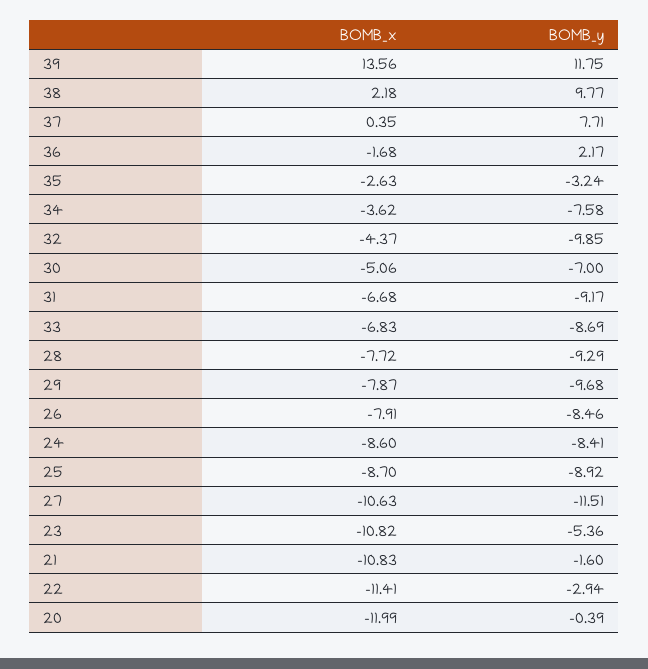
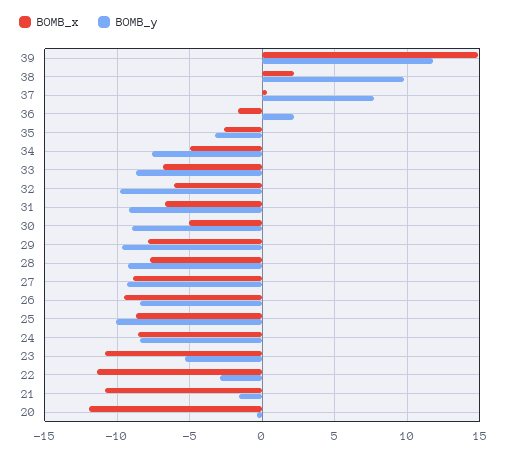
  {
    "BOMB_x": {
-     "39": 13.56,
+     "39": 15,
      "38": 2.18,
      "37": 0.35,
      "36": -1.68,
      "35": -2.63,
-     "34": -3.62,
+     "34": -5,
-     "32": -4.37,
+     "32": -6,
      "30": -5.06,
      "31": -6.68,
      "33": -6.83,
      "28": -7.72,
      "29": -7.87,
-     "26": -7.91,
+     "26": -9.5,
      "24": -8.6,
      "25": -8.7,
-     "27": -10.63,
+     "27": -9,
      "23": -10.82,
      "21": -10.83,
      "22": -11.41,
      "20": -11.99
    },
    "BOMB_y": {
      "39": 11.75,
      "38": 9.77,
      "37": 7.71,
      "36": 2.17,
      "35": -3.24,
      "34": -7.58,
      "32": -9.85,
-     "30": -7,
+     "30": -9,
      "31": -9.17,
      "33": -8.69,
      "28": -9.29,
      "29": -9.68,
      "26": -8.46,
      "24": -8.41,
-     "25": -8.92,
+     "25": -10,
-     "27": -11.51,
+     "27": -9.5,
      "23": -5.36,
      "21": -1.6,
      "22": -2.94,
      "20": -0.39
    }
  }

